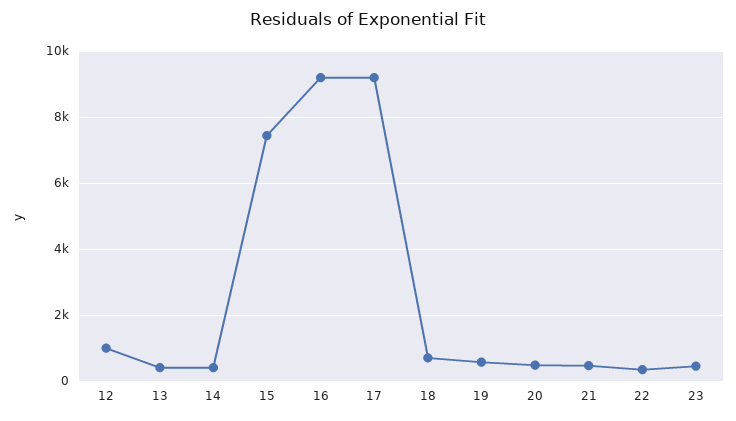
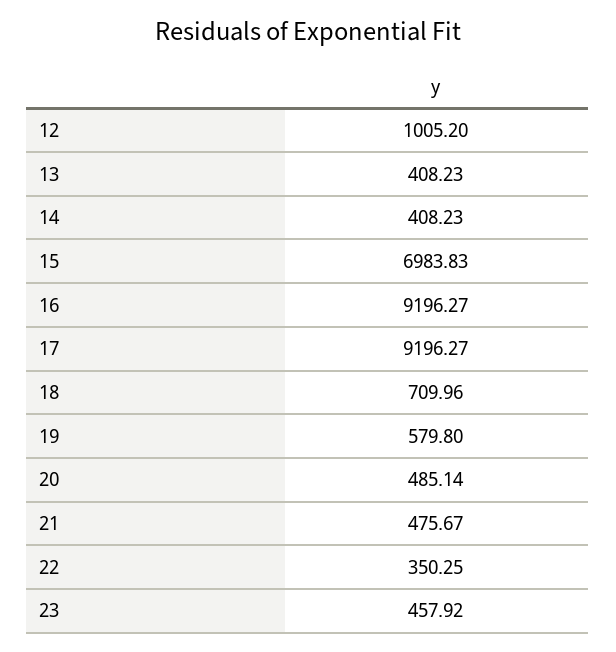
  {
    "12": 1005.2,
    "13": 408.23,
    "14": 408.23,
-   "15": 7400,
+   "15": 6983.83,
    "16": 9196.27,
    "17": 9196.27,
    "18": 709.96,
    "19": 579.8,
    "20": 485.14,
    "21": 475.67,
    "22": 350.25,
    "23": 457.92
  }

